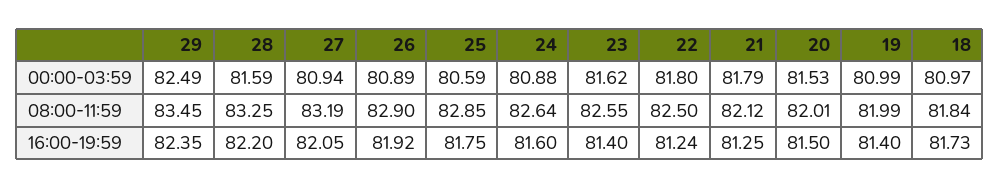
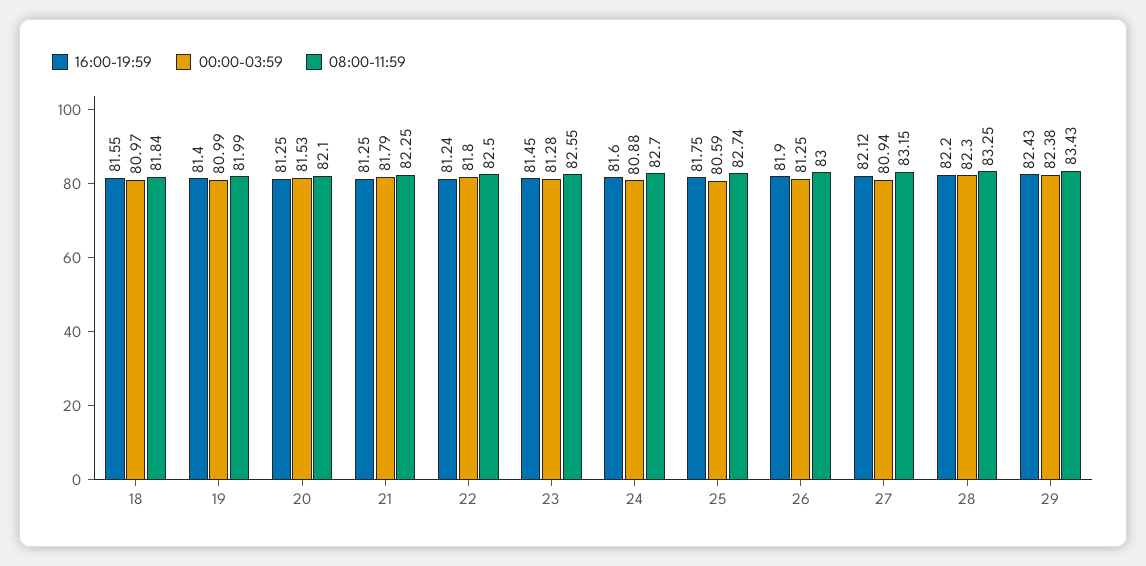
  {
    "00:00-03:59": {
-     "29": 82.49,
+     "29": 82.38,
-     "28": 81.59,
+     "28": 82.3,
      "27": 80.94,
-     "26": 80.89,
+     "26": 81.25,
      "25": 80.59,
      "24": 80.88,
-     "23": 81.62,
+     "23": 81.28,
      "22": 81.8,
      "21": 81.79,
      "20": 81.53,
      "19": 80.99,
      "18": 80.97
    },
    "08:00-11:59": {
-     "29": 83.45,
+     "29": 83.43,
      "28": 83.25,
-     "27": 83.19,
+     "27": 83.15,
-     "26": 82.9,
+     "26": 83,
-     "25": 82.85,
+     "25": 82.74,
-     "24": 82.64,
+     "24": 82.7,
      "23": 82.55,
      "22": 82.5,
-     "21": 82.12,
+     "21": 82.25,
-     "20": 82.01,
+     "20": 82.1,
      "19": 81.99,
      "18": 81.84
    },
    "16:00-19:59": {
-     "29": 82.35,
+     "29": 82.43,
      "28": 82.2,
-     "27": 82.05,
+     "27": 82.12,
-     "26": 81.92,
+     "26": 81.9,
      "25": 81.75,
      "24": 81.6,
-     "23": 81.4,
+     "23": 81.45,
      "22": 81.24,
      "21": 81.25,
-     "20": 81.5,
+     "20": 81.25,
      "19": 81.4,
-     "18": 81.73
+     "18": 81.55
    }
  }

